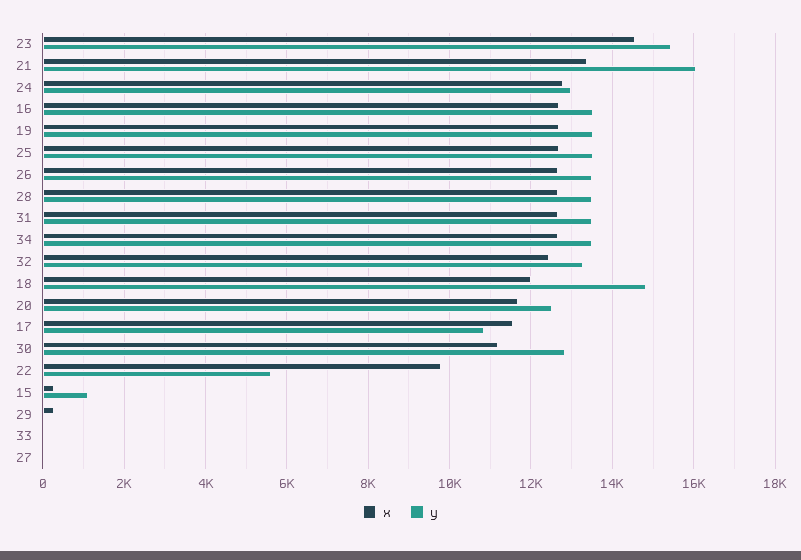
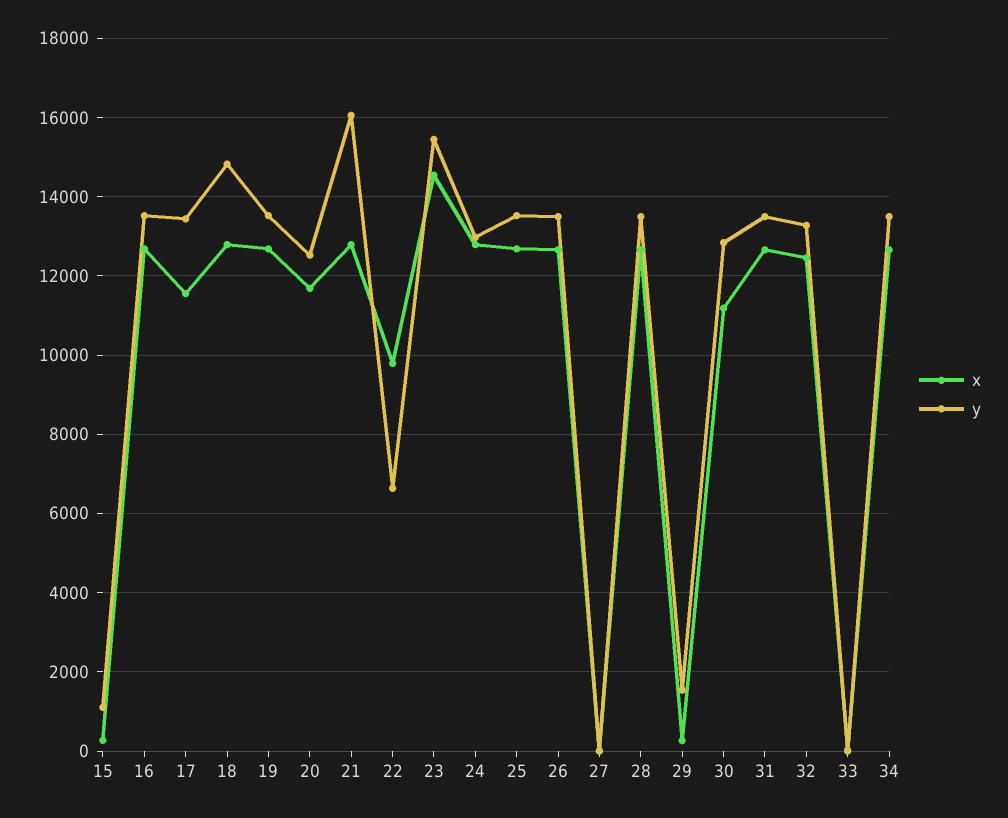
  {
    "x": {
      "23": 14600,
-     "21": 13400,
+     "21": 12800,
      "24": 12800,
      "16": 12600,
      "19": 12600,
      "25": 12600,
      "26": 12600,
      "28": 12600,
      "31": 12600,
      "34": 12600,
      "32": 12400,
-     "18": 12000,
+     "18": 12800,
      "20": 11600,
      "17": 11600,
      "30": 11200,
      "22": 9800,
      "15": 200,
      "29": 200,
      "33": 0,
      "27": 0
    },
    "y": {
      "23": 15400,
      "21": 16000,
      "24": 13000,
      "16": 13600,
      "19": 13600,
      "25": 13600,
      "26": 13400,
      "28": 13400,
      "31": 13400,
      "34": 13400,
      "32": 13200,
      "18": 14800,
      "20": 12600,
-     "17": 10800,
+     "17": 13400,
      "30": 12800,
-     "22": 5600,
+     "22": 6600,
      "15": 1200,
-     "29": 0,
+     "29": 1600,
      "33": 0,
      "27": 0
    }
  }

